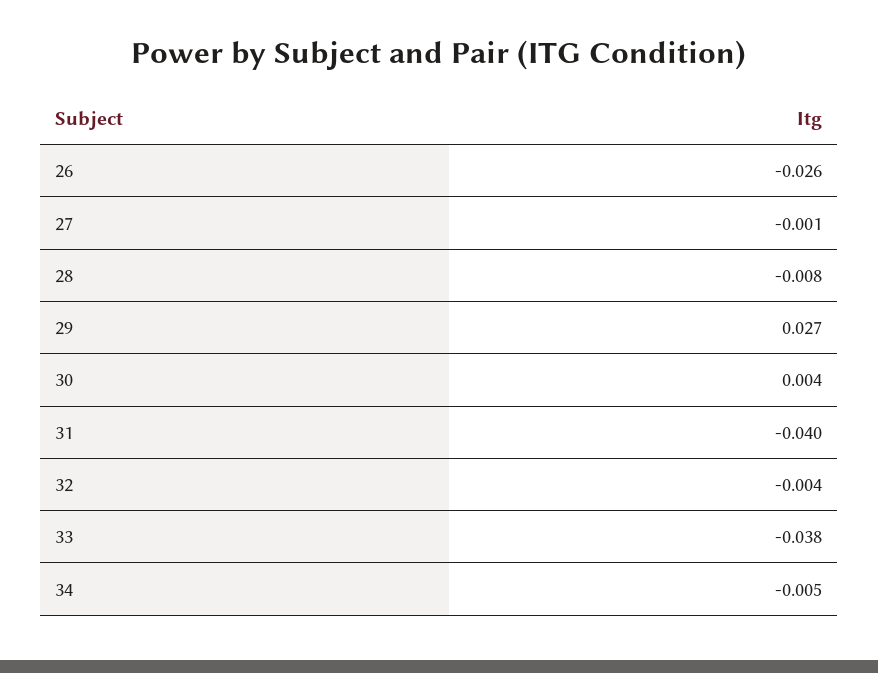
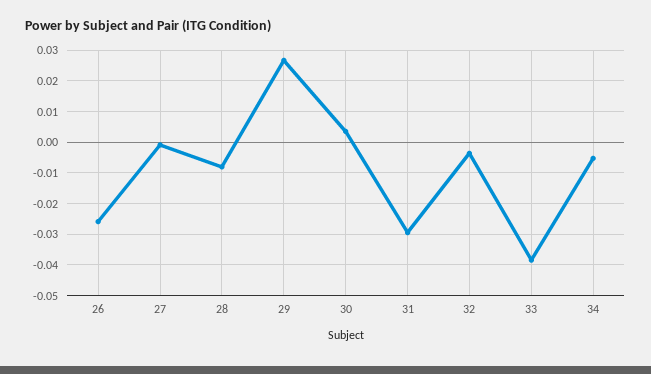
  {
    "26": -0.026,
    "27": -0.001,
    "28": -0.008,
    "29": 0.027,
    "30": 0.004,
-   "31": -0.04,
+   "31": -0.03,
    "32": -0.004,
    "33": -0.038,
    "34": -0.005
  }

